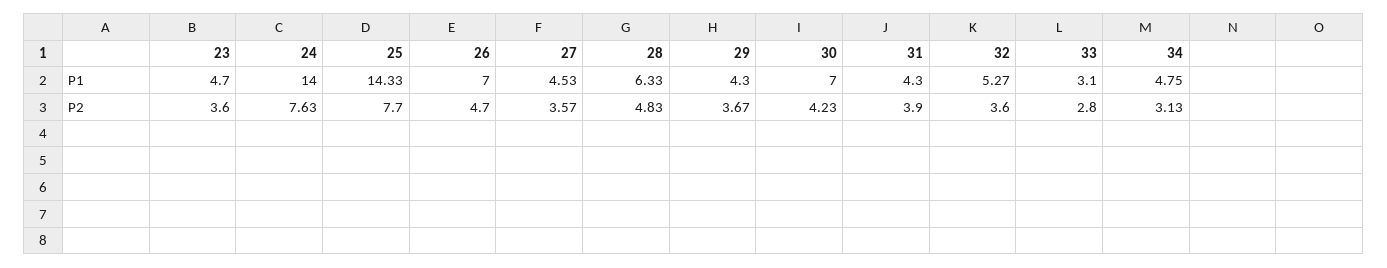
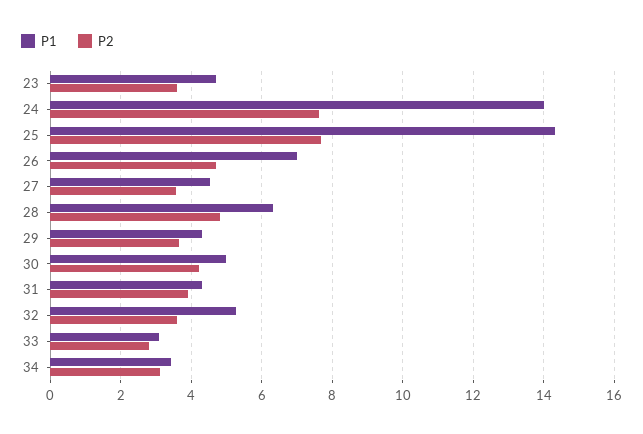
  {
    "P1": {
      "23": 4.7,
      "24": 14,
      "25": 14.33,
      "26": 7,
      "27": 4.53,
      "28": 6.33,
      "29": 4.3,
-     "30": 7,
+     "30": 5,
      "31": 4.3,
      "32": 5.27,
      "33": 3.1,
-     "34": 4.75
+     "34": 3.4
    },
    "P2": {
      "23": 3.6,
      "24": 7.63,
      "25": 7.7,
      "26": 4.7,
      "27": 3.57,
      "28": 4.83,
      "29": 3.67,
      "30": 4.23,
      "31": 3.9,
      "32": 3.6,
      "33": 2.8,
      "34": 3.13
    }
  }

